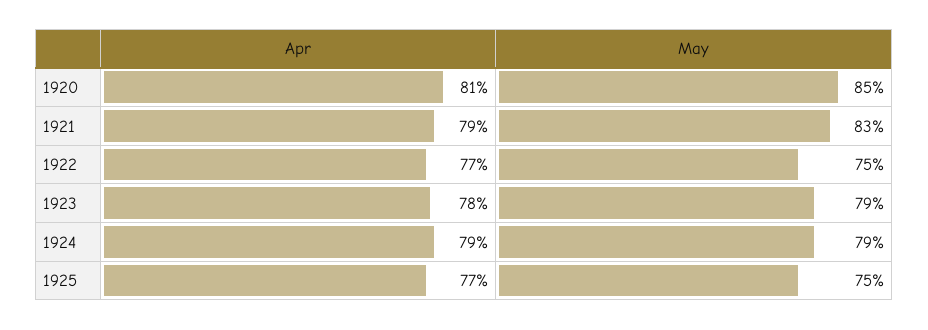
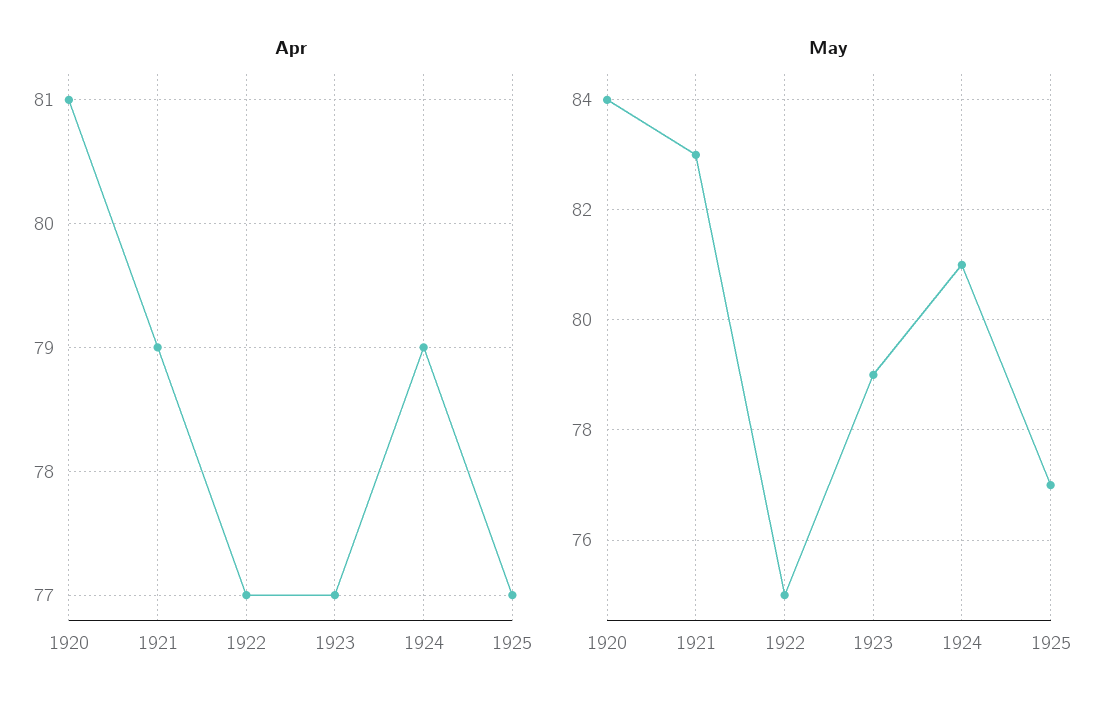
  {
    "Apr": {
      "1920": 81,
      "1921": 79,
      "1922": 77,
-     "1923": 78,
+     "1923": 77,
      "1924": 79,
      "1925": 77
    },
    "May": {
-     "1920": 85,
+     "1920": 84,
      "1921": 83,
      "1922": 75,
      "1923": 79,
-     "1924": 79,
+     "1924": 81,
-     "1925": 75
+     "1925": 77
    }
  }

